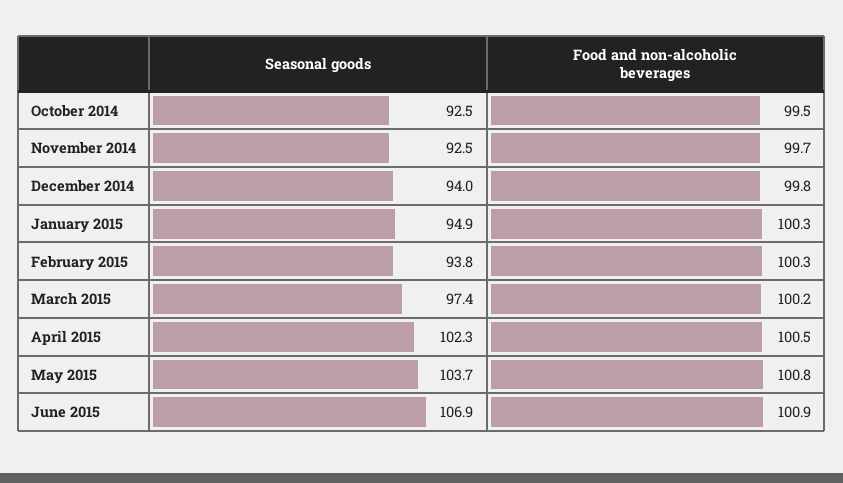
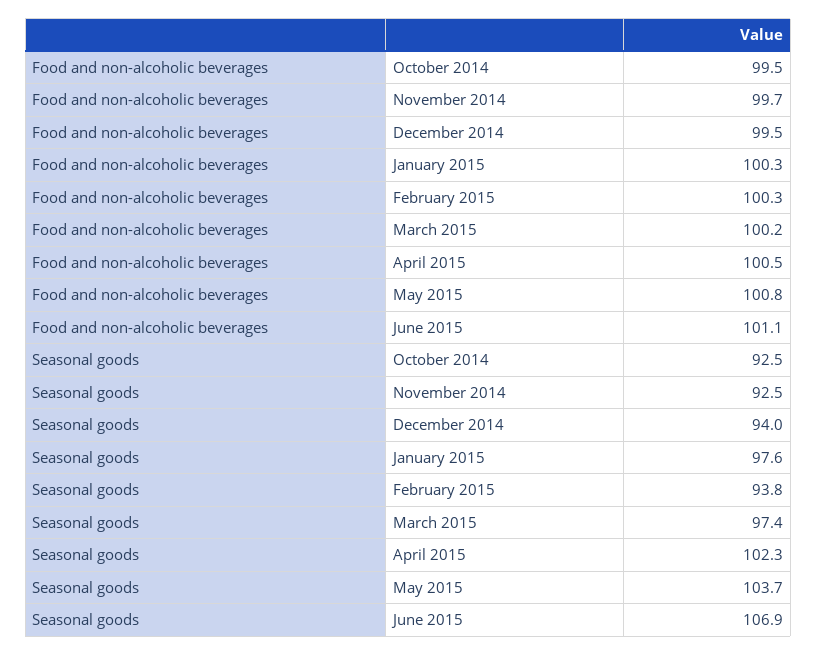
  {
    "Seasonal goods": {
      "October 2014": 92.5,
      "November 2014": 92.5,
      "December 2014": 94,
-     "January 2015": 94.9,
+     "January 2015": 97.6,
      "February 2015": 93.8,
      "March 2015": 97.4,
      "April 2015": 102.3,
      "May 2015": 103.7,
      "June 2015": 106.9
    },
    "Food and non-alcoholic beverages": {
      "October 2014": 99.5,
      "November 2014": 99.7,
-     "December 2014": 99.8,
+     "December 2014": 99.5,
      "January 2015": 100.3,
      "February 2015": 100.3,
      "March 2015": 100.2,
      "April 2015": 100.5,
      "May 2015": 100.8,
-     "June 2015": 100.9
+     "June 2015": 101.1
    }
  }

